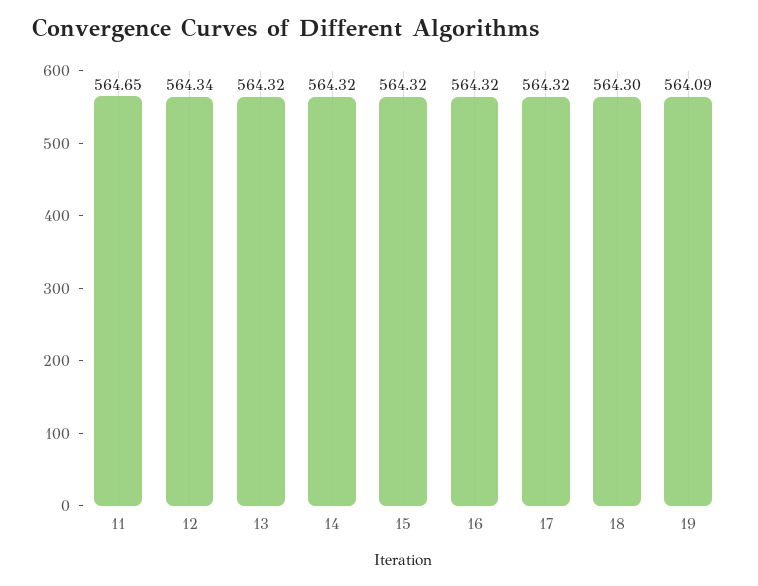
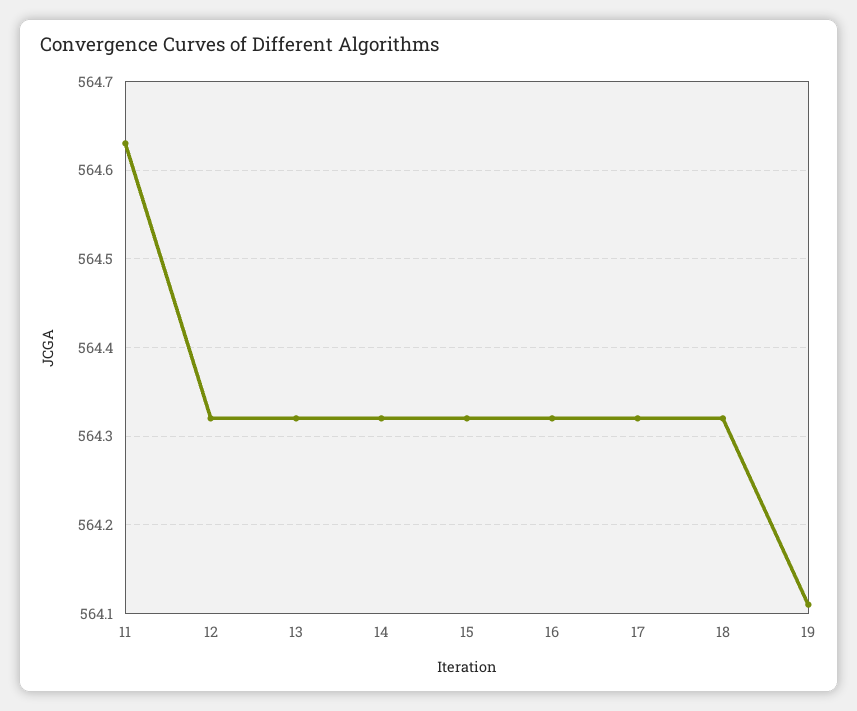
  {
-   "11": 564.65,
+   "11": 564.63,
-   "12": 564.34,
+   "12": 564.32,
    "13": 564.32,
    "14": 564.32,
    "15": 564.32,
    "16": 564.32,
    "17": 564.32,
-   "18": 564.3,
+   "18": 564.32,
-   "19": 564.09
+   "19": 564.11
  }

